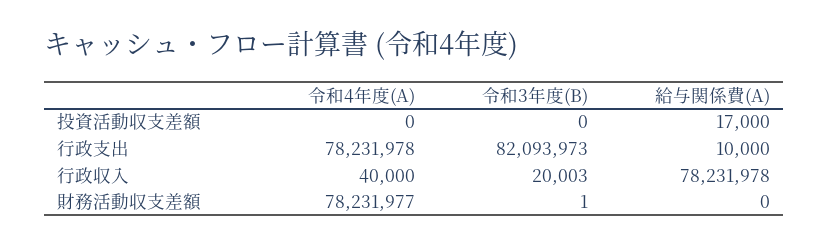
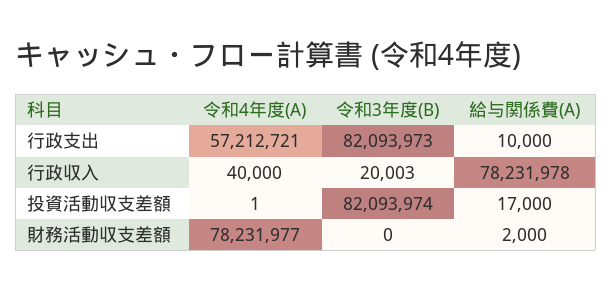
  {
    "令和4年度(A)": {
-     "投資活動収支差額": 0,
+     "投資活動収支差額": 1,
-     "行政支出": 78231978,
+     "行政支出": 57212721,
      "行政収入": 40000,
      "財務活動収支差額": 78231977
    },
    "令和3年度(B)": {
-     "投資活動収支差額": 0,
+     "投資活動収支差額": 82093974,
      "行政支出": 82093973,
      "行政収入": 20003,
-     "財務活動収支差額": 1
+     "財務活動収支差額": 0
    },
    "給与関係費(A)": {
      "投資活動収支差額": 17000,
      "行政支出": 10000,
      "行政収入": 78231978,
-     "財務活動収支差額": 0
+     "財務活動収支差額": 2000
    }
  }

